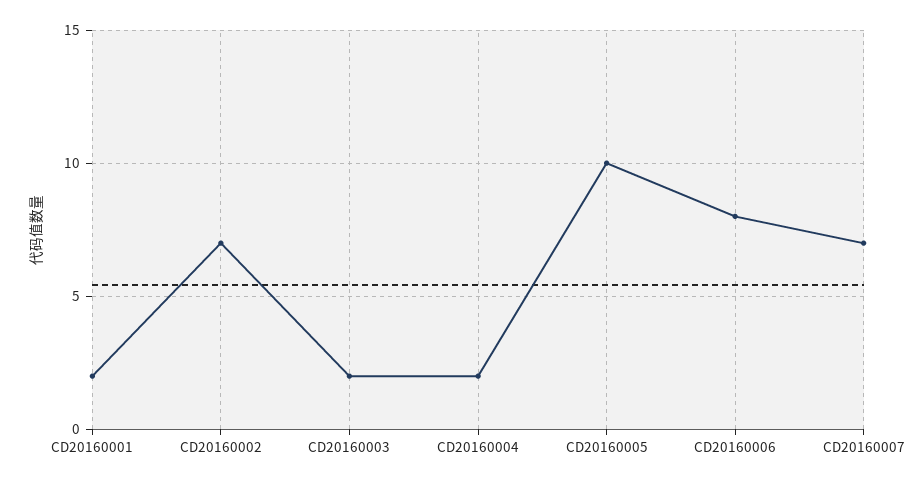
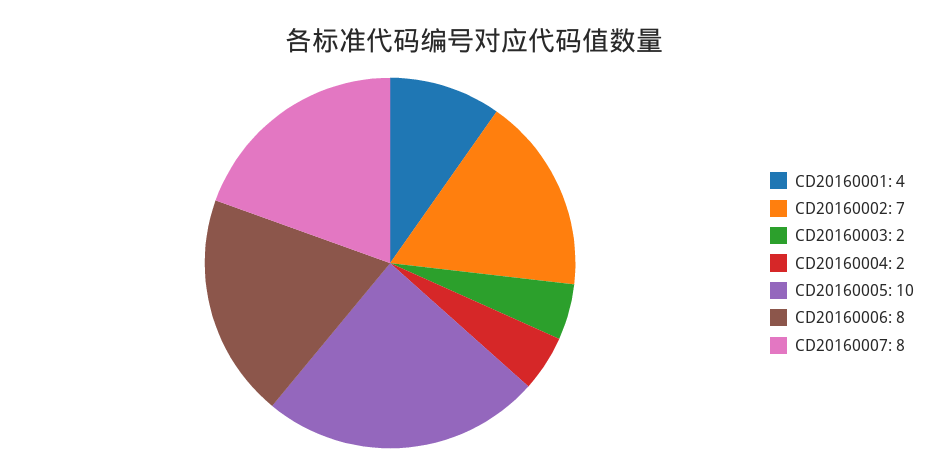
  {
-   "CD20160001": 2,
+   "CD20160001": 4,
    "CD20160002": 7,
    "CD20160003": 2,
    "CD20160004": 2,
    "CD20160005": 10,
    "CD20160006": 8,
-   "CD20160007": 7
+   "CD20160007": 8
  }

